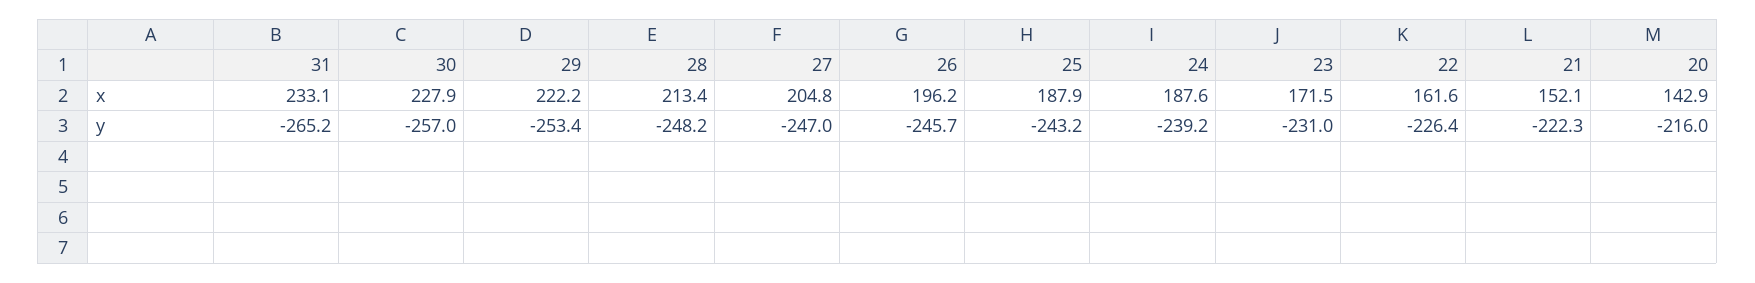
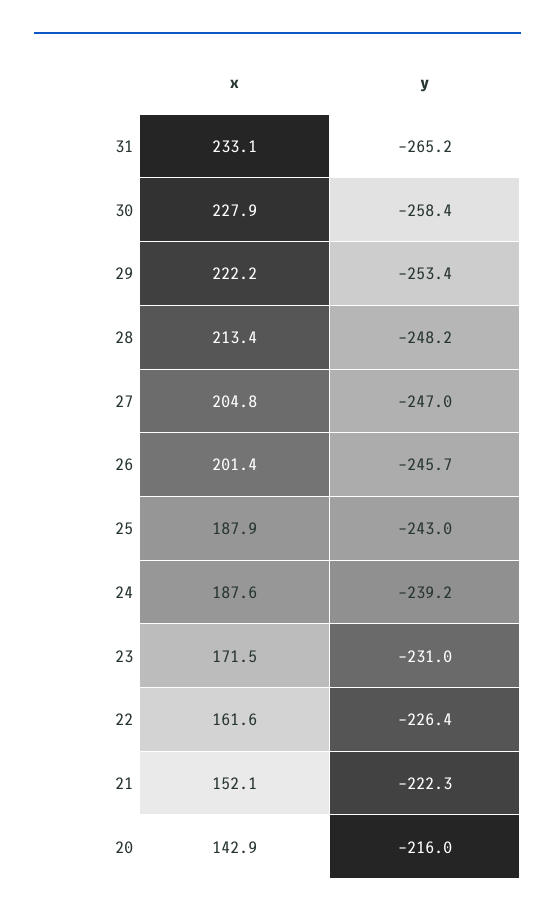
  {
    "31": {
      "x": 233.1,
      "y": -265.2
    },
    "30": {
      "x": 227.9,
-     "y": -257
+     "y": -258.4
    },
    "29": {
      "x": 222.2,
      "y": -253.4
    },
    "28": {
      "x": 213.4,
      "y": -248.2
    },
    "27": {
      "x": 204.8,
      "y": -247
    },
    "26": {
-     "x": 196.2,
+     "x": 201.4,
      "y": -245.7
    },
    "25": {
      "x": 187.9,
-     "y": -243.2
+     "y": -243
    },
    "24": {
      "x": 187.6,
      "y": -239.2
    },
    "23": {
      "x": 171.5,
      "y": -231
    },
    "22": {
      "x": 161.6,
      "y": -226.4
    },
    "21": {
      "x": 152.1,
      "y": -222.3
    },
    "20": {
      "x": 142.9,
      "y": -216
    }
  }

